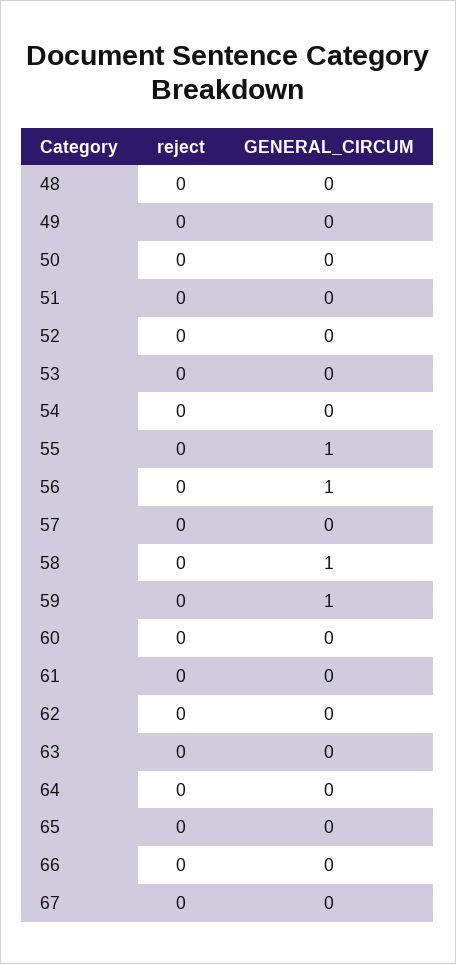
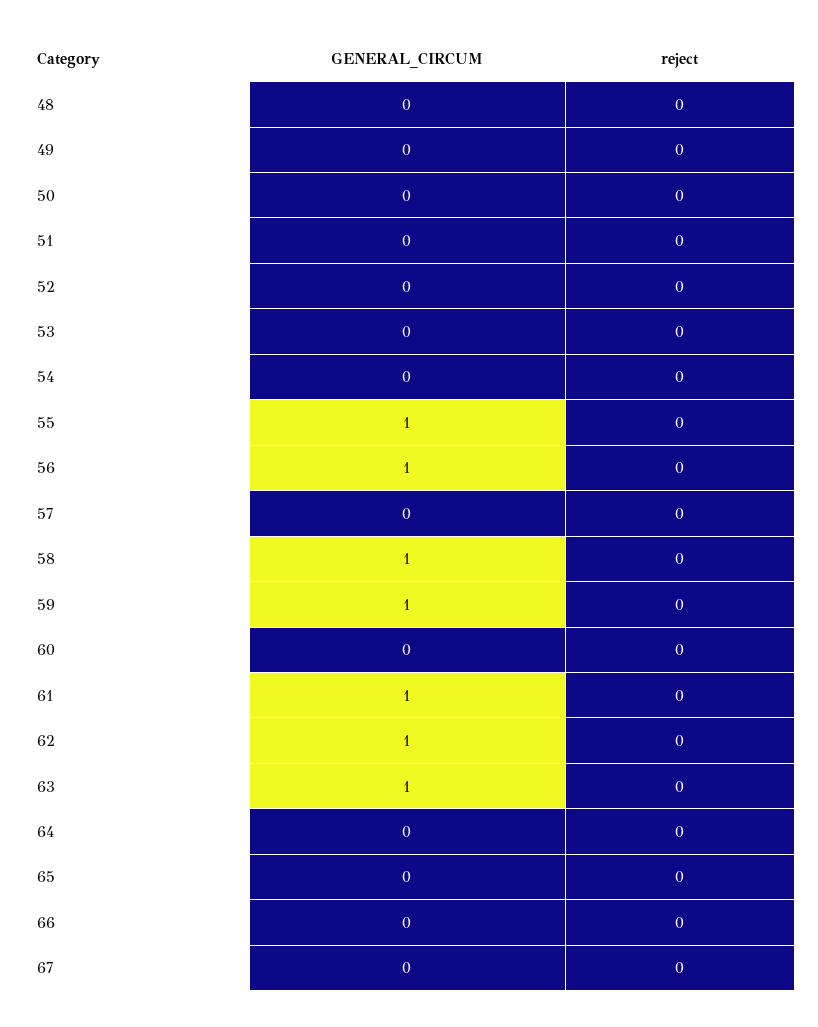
  {
    "reject": {
      "48": 0,
      "49": 0,
      "50": 0,
      "51": 0,
      "52": 0,
      "53": 0,
      "54": 0,
      "55": 0,
      "56": 0,
      "57": 0,
      "58": 0,
      "59": 0,
      "60": 0,
      "61": 0,
      "62": 0,
      "63": 0,
      "64": 0,
      "65": 0,
      "66": 0,
      "67": 0
    },
    "GENERAL_CIRCUM": {
      "48": 0,
      "49": 0,
      "50": 0,
      "51": 0,
      "52": 0,
      "53": 0,
      "54": 0,
      "55": 1,
      "56": 1,
      "57": 0,
      "58": 1,
      "59": 1,
      "60": 0,
-     "61": 0,
+     "61": 1,
-     "62": 0,
+     "62": 1,
-     "63": 0,
+     "63": 1,
      "64": 0,
      "65": 0,
      "66": 0,
      "67": 0
    }
  }

